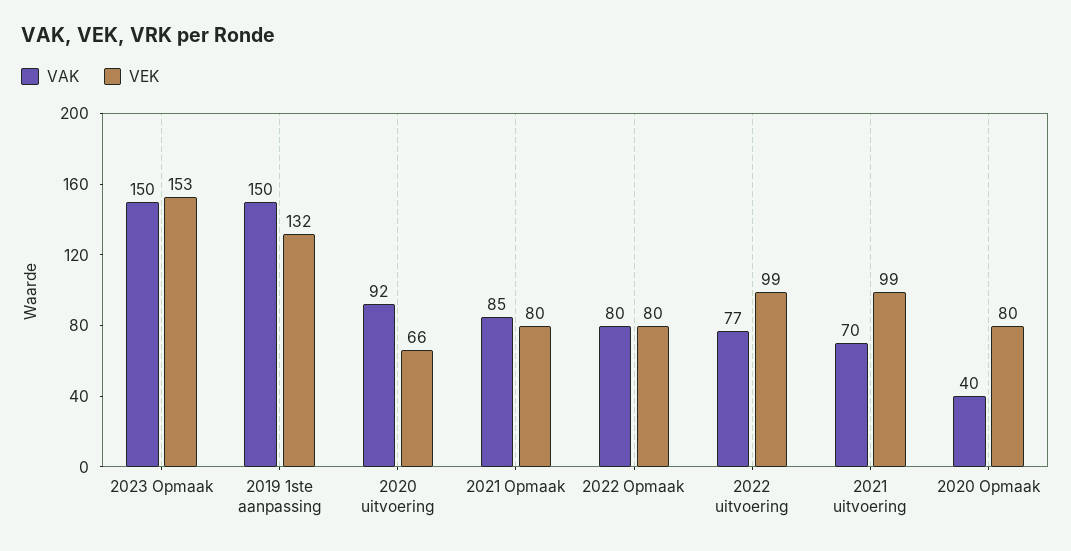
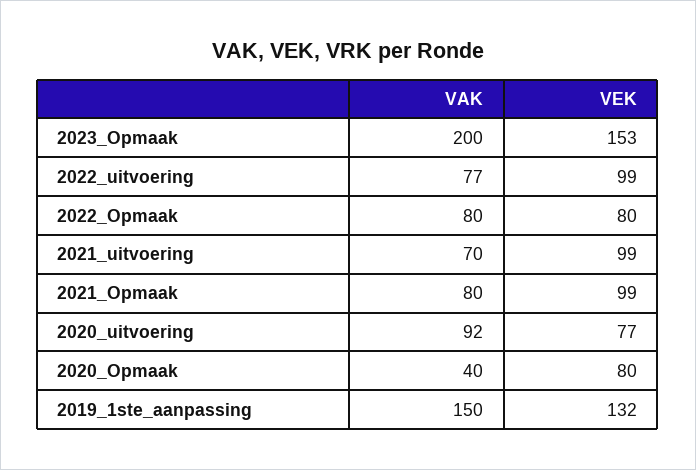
  {
    "VAK": {
-     "2023 Opmaak": 150,
+     "2023 Opmaak": 200,
      "2019 1ste aanpassing": 150,
      "2020 uitvoering": 92,
-     "2021 Opmaak": 85,
+     "2021 Opmaak": 80,
      "2022 Opmaak": 80,
      "2022 uitvoering": 77,
      "2021 uitvoering": 70,
      "2020 Opmaak": 40
    },
    "VEK": {
      "2023 Opmaak": 153,
      "2019 1ste aanpassing": 132,
-     "2020 uitvoering": 66,
+     "2020 uitvoering": 77,
-     "2021 Opmaak": 80,
+     "2021 Opmaak": 99,
      "2022 Opmaak": 80,
      "2022 uitvoering": 99,
      "2021 uitvoering": 99,
      "2020 Opmaak": 80
    }
  }

